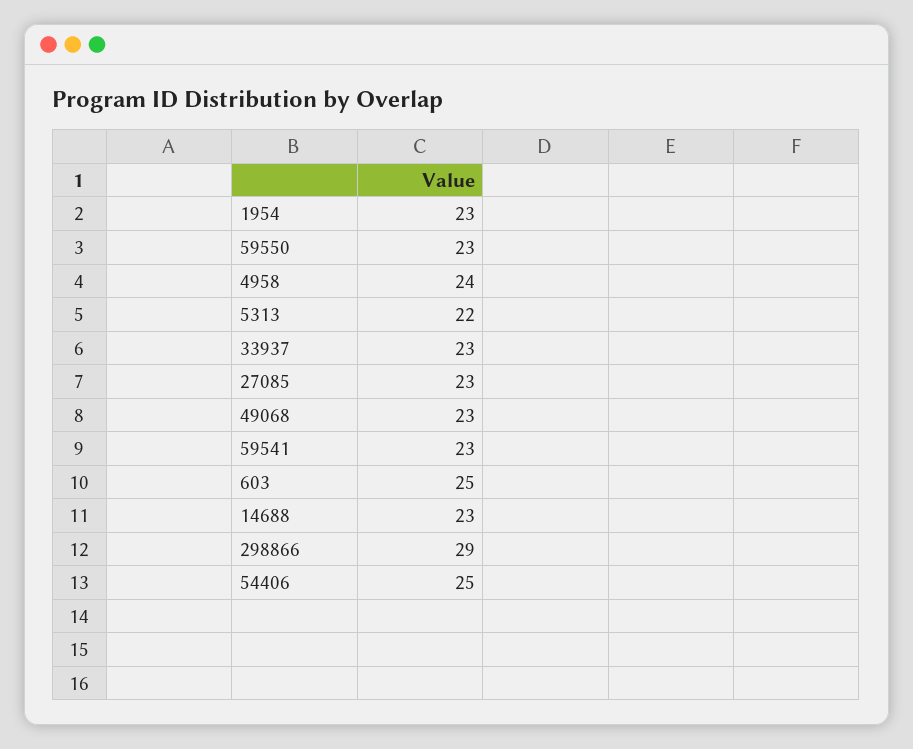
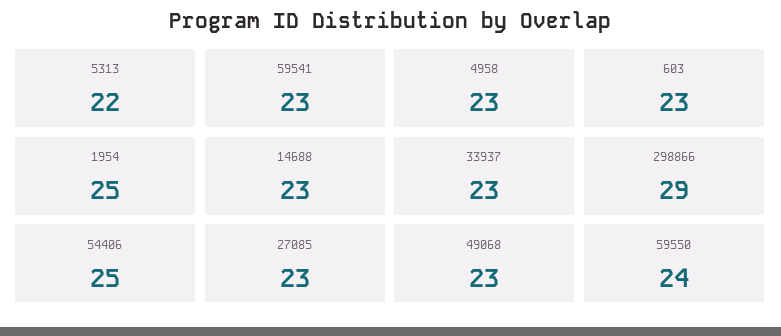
  {
-   "1954": 23,
+   "1954": 25,
-   "59550": 23,
+   "59550": 24,
-   "4958": 24,
+   "4958": 23,
    "5313": 22,
    "33937": 23,
    "27085": 23,
    "49068": 23,
    "59541": 23,
-   "603": 25,
+   "603": 23,
    "14688": 23,
    "298866": 29,
    "54406": 25
  }

